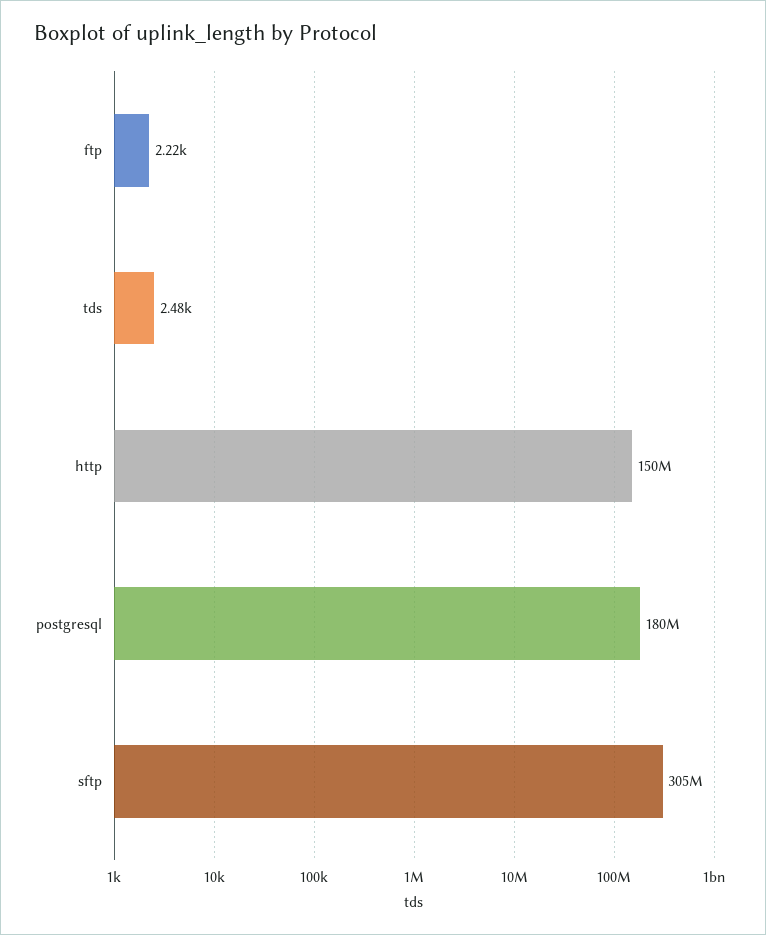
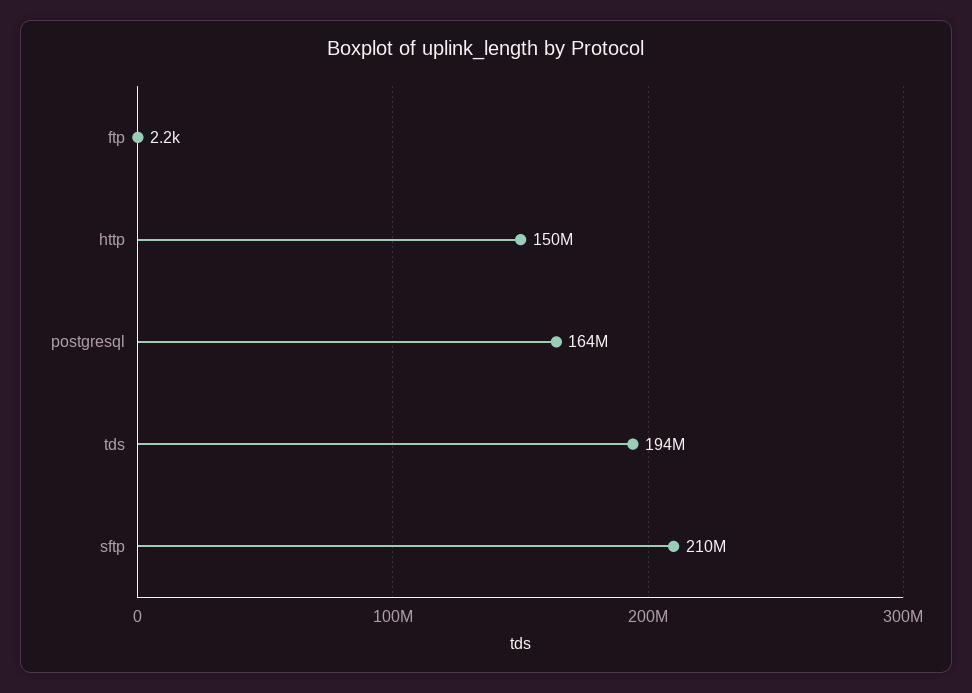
  {
    "ftp": 2220,
-   "tds": 2480,
+   "tds": 194000000,
    "http": 150000000,
-   "postgresql": 180000000,
+   "postgresql": 164000000,
-   "sftp": 305000000
+   "sftp": 210000000
  }

